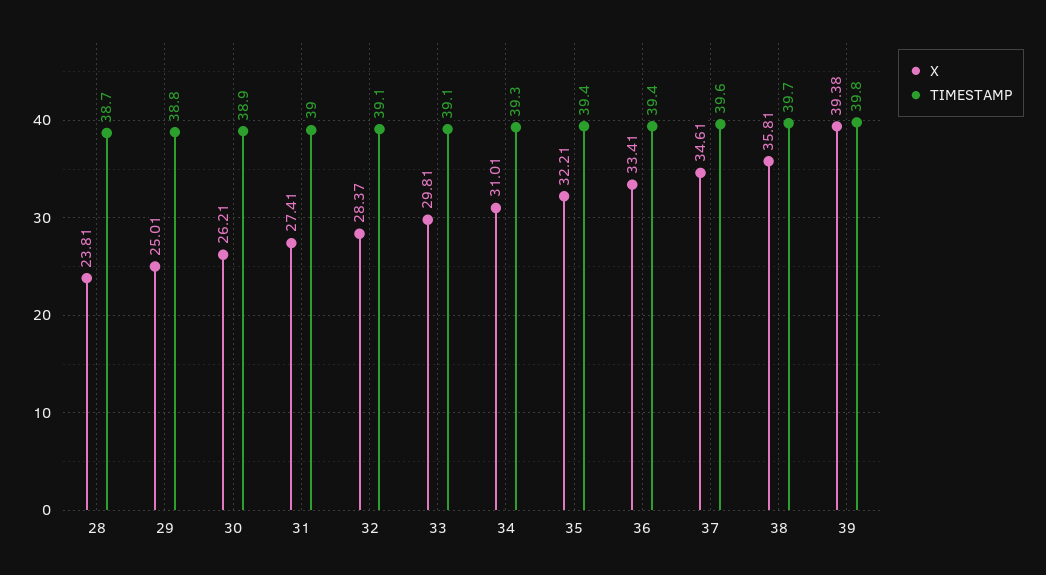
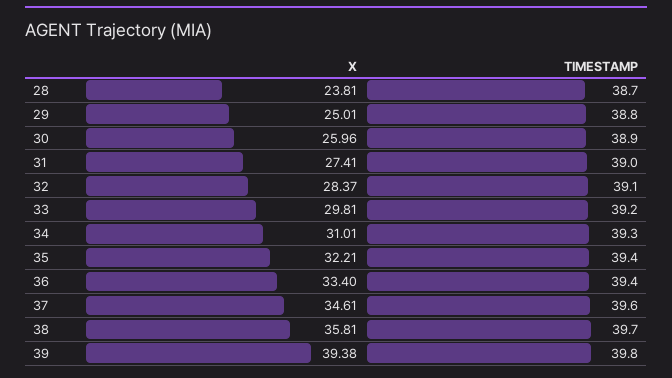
  {
    "X": {
      "28": 23.81,
      "29": 25.01,
-     "30": 26.21,
+     "30": 25.96,
      "31": 27.41,
      "32": 28.37,
      "33": 29.81,
      "34": 31.01,
      "35": 32.21,
-     "36": 33.41,
+     "36": 33.4,
      "37": 34.61,
      "38": 35.81,
      "39": 39.38
    },
    "TIMESTAMP": {
      "28": 38.7,
      "29": 38.8,
      "30": 38.9,
      "31": 39,
      "32": 39.1,
-     "33": 39.1,
+     "33": 39.2,
      "34": 39.3,
      "35": 39.4,
      "36": 39.4,
      "37": 39.6,
      "38": 39.7,
      "39": 39.8
    }
  }

